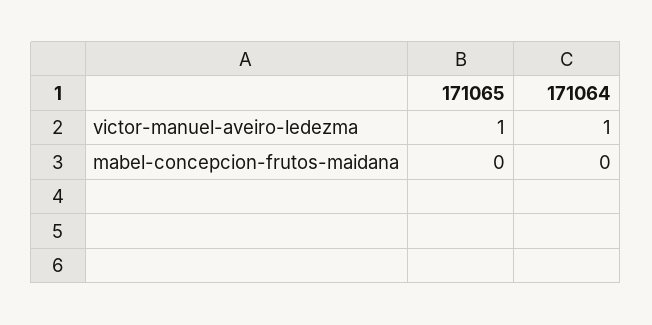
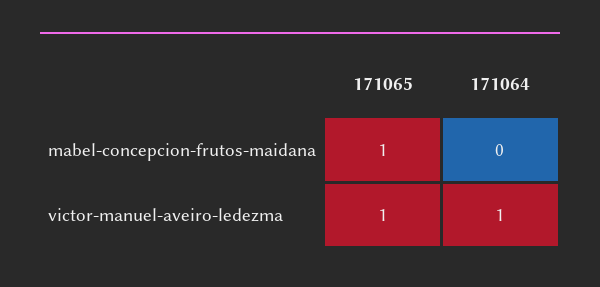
  {
    "171065": {
      "victor-manuel-aveiro-ledezma": 1,
-     "mabel-concepcion-frutos-maidana": 0
+     "mabel-concepcion-frutos-maidana": 1
    },
    "171064": {
      "victor-manuel-aveiro-ledezma": 1,
      "mabel-concepcion-frutos-maidana": 0
    }
  }

